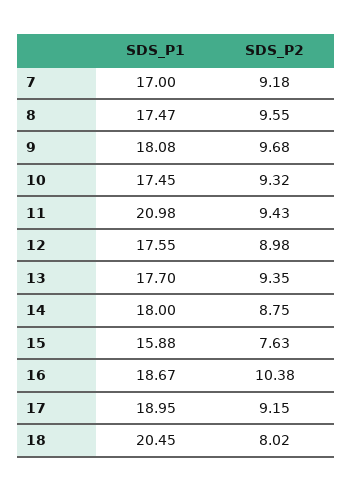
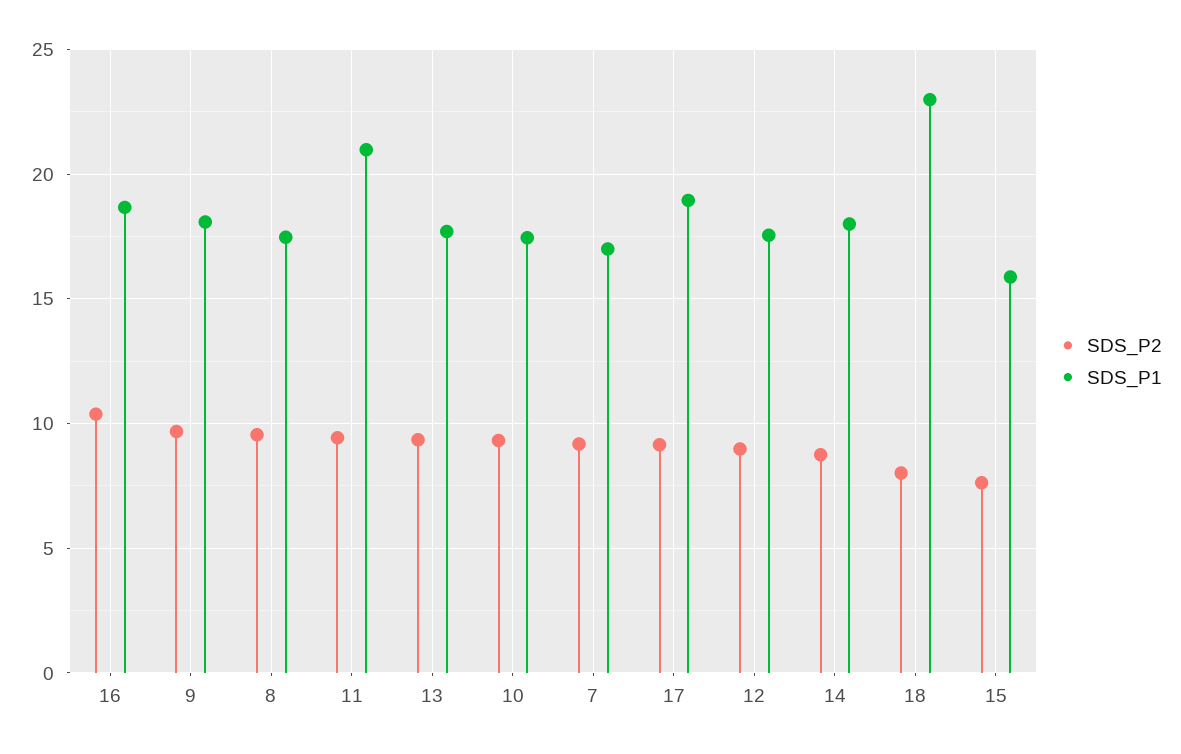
  {
    "SDS_P1": {
      "7": 17,
      "8": 17.47,
      "9": 18.08,
      "10": 17.45,
      "11": 20.98,
      "12": 17.55,
      "13": 17.7,
      "14": 18,
      "15": 15.88,
      "16": 18.67,
      "17": 18.95,
-     "18": 20.45
+     "18": 23
    },
    "SDS_P2": {
      "7": 9.18,
      "8": 9.55,
      "9": 9.68,
      "10": 9.32,
      "11": 9.43,
      "12": 8.98,
      "13": 9.35,
      "14": 8.75,
      "15": 7.63,
      "16": 10.38,
      "17": 9.15,
      "18": 8.02
    }
  }

